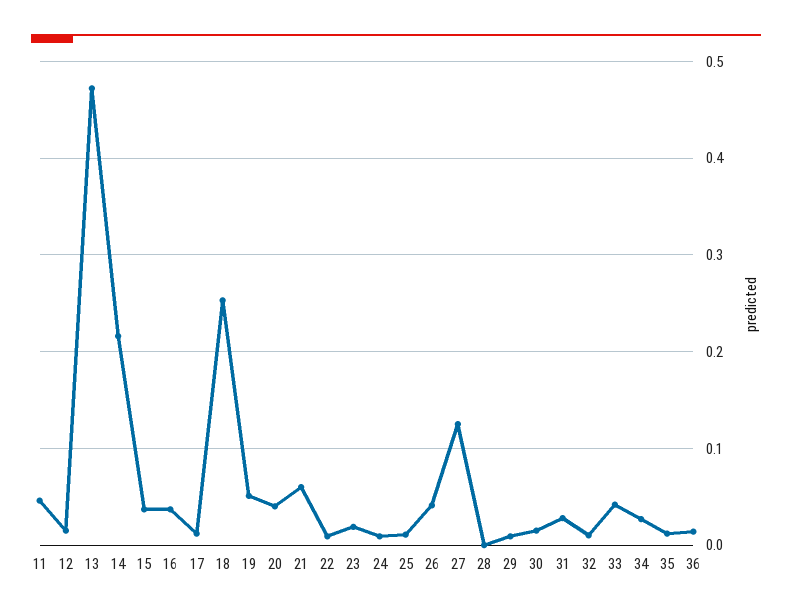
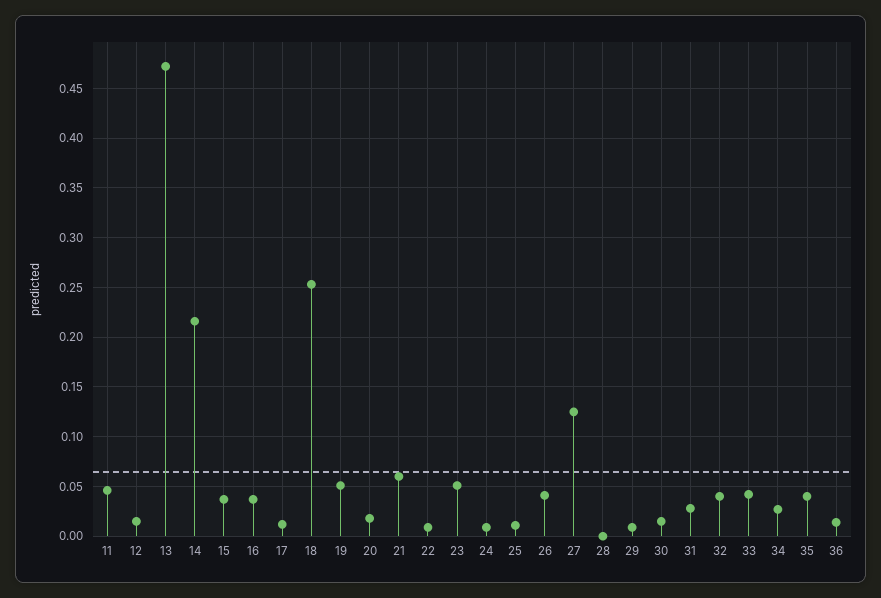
  {
    "11": 0.05,
    "12": 0.02,
    "13": 0.47,
    "14": 0.22,
    "15": 0.04,
    "16": 0.04,
    "17": 0.01,
    "18": 0.25,
    "19": 0.05,
-   "20": 0.04,
+   "20": 0.02,
    "21": 0.06,
    "22": 0.01,
-   "23": 0.02,
+   "23": 0.05,
    "24": 0.01,
    "25": 0.01,
    "26": 0.04,
    "27": 0.13,
    "28": 0,
    "29": 0.01,
    "30": 0.02,
    "31": 0.03,
-   "32": 0.01,
+   "32": 0.04,
    "33": 0.04,
    "34": 0.03,
-   "35": 0.01,
+   "35": 0.04,
    "36": 0.01
  }

